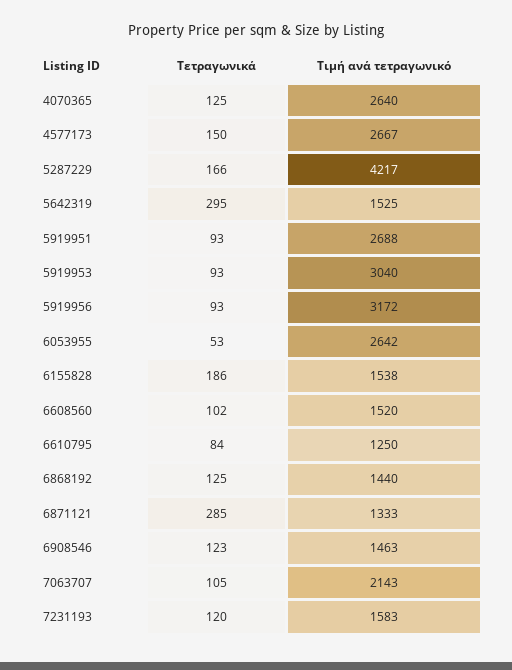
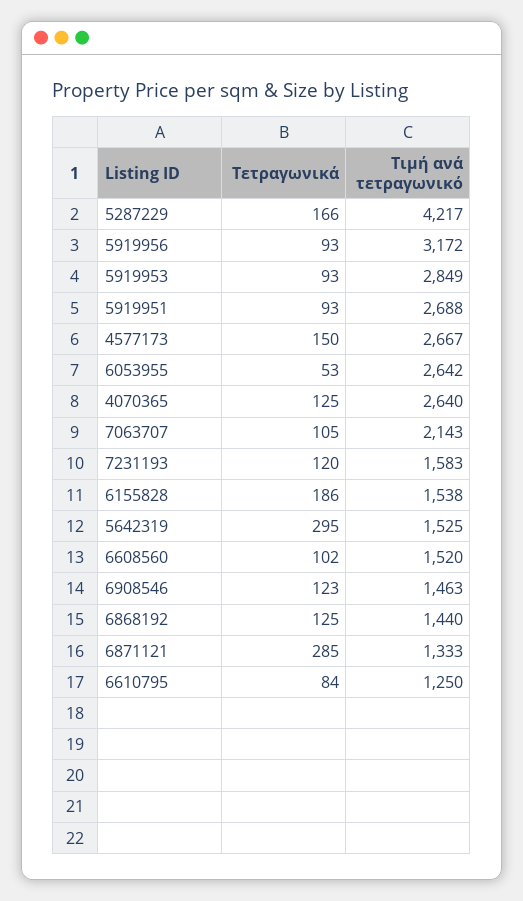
  {
    "Τετραγωνικά": {
      "4070365": 125,
      "4577173": 150,
      "5287229": 166,
      "5642319": 295,
      "5919951": 93,
      "5919953": 93,
      "5919956": 93,
      "6053955": 53,
      "6155828": 186,
      "6608560": 102,
      "6610795": 84,
      "6868192": 125,
      "6871121": 285,
      "6908546": 123,
      "7063707": 105,
      "7231193": 120
    },
    "Τιμή ανά τετραγωνικό": {
      "4070365": 2640,
      "4577173": 2667,
      "5287229": 4217,
      "5642319": 1525,
      "5919951": 2688,
-     "5919953": 3040,
+     "5919953": 2849,
      "5919956": 3172,
      "6053955": 2642,
      "6155828": 1538,
      "6608560": 1520,
      "6610795": 1250,
      "6868192": 1440,
      "6871121": 1333,
      "6908546": 1463,
      "7063707": 2143,
      "7231193": 1583
    }
  }

